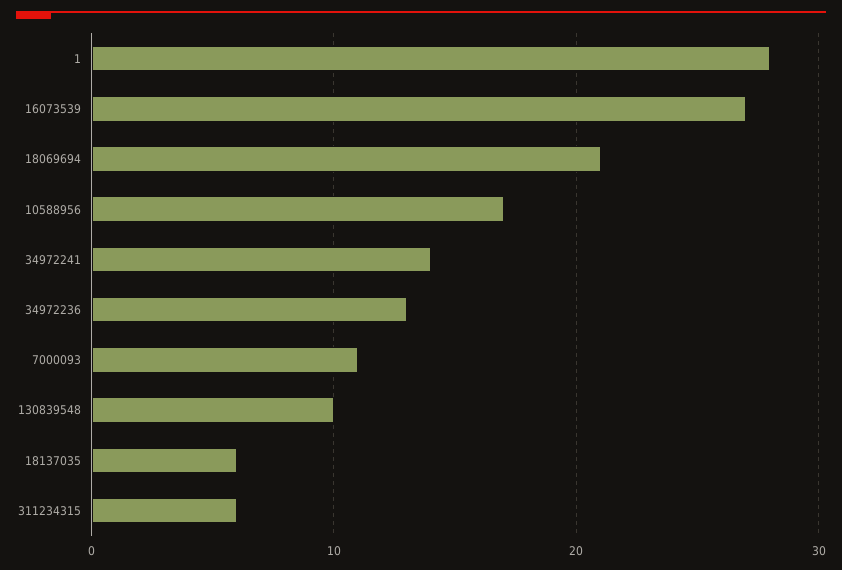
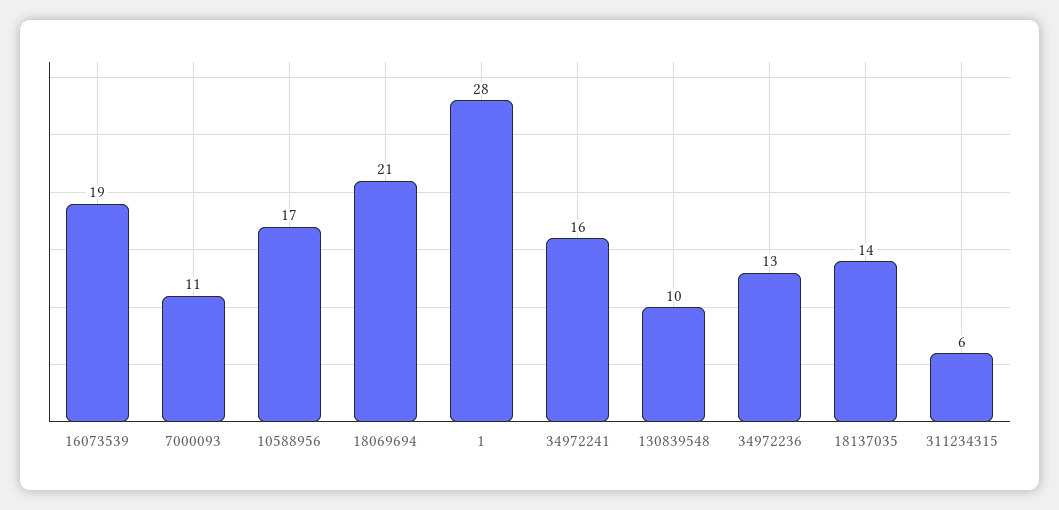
  {
    "1": 28,
-   "16073539": 27,
+   "16073539": 19,
    "18069694": 21,
    "10588956": 17,
-   "34972241": 14,
+   "34972241": 16,
    "34972236": 13,
    "7000093": 11,
    "130839548": 10,
-   "18137035": 6,
+   "18137035": 14,
    "311234315": 6
  }

